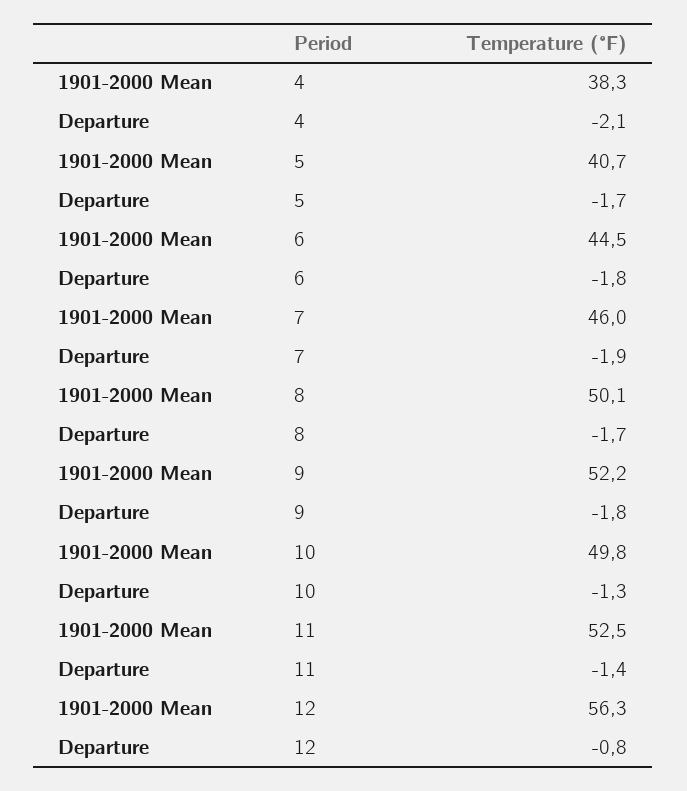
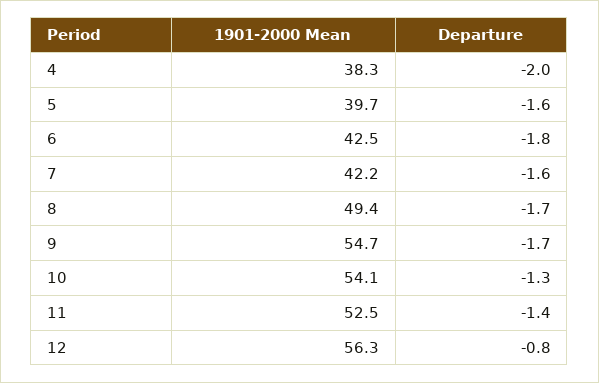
  {
    "1901-2000 Mean": {
      "4": 38.3,
-     "5": 40.7,
+     "5": 39.7,
-     "6": 44.5,
+     "6": 42.5,
-     "7": 46,
+     "7": 42.2,
-     "8": 50.1,
+     "8": 49.4,
-     "9": 52.2,
+     "9": 54.7,
-     "10": 49.8,
+     "10": 54.1,
      "11": 52.5,
      "12": 56.3
    },
    "Departure": {
-     "4": -2.1,
+     "4": -2,
-     "5": -1.7,
+     "5": -1.6,
      "6": -1.8,
-     "7": -1.9,
+     "7": -1.6,
      "8": -1.7,
-     "9": -1.8,
+     "9": -1.7,
      "10": -1.3,
      "11": -1.4,
      "12": -0.8
    }
  }

